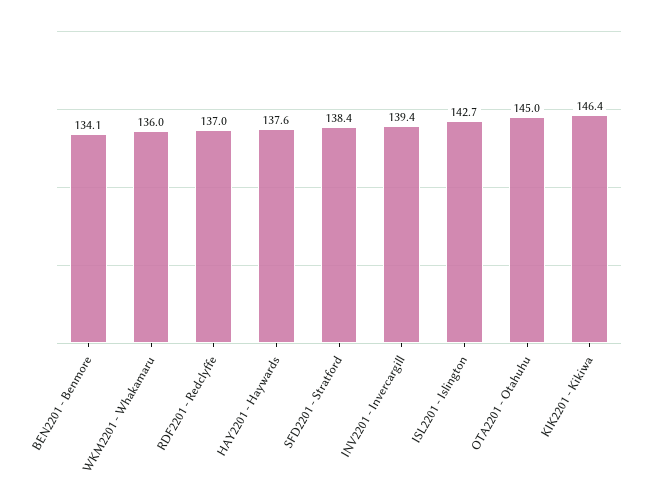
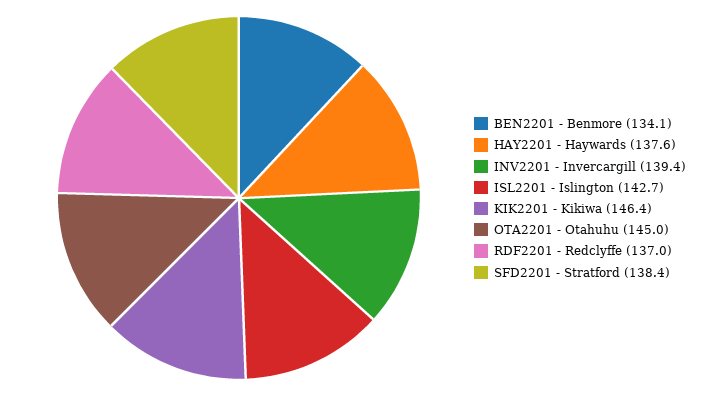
  {
    "BEN2201 - Benmore": 134.1,
-   "WKM2201 - Whakamaru": 136,
    "RDF2201 - Redclyffe": 137,
    "HAY2201 - Haywards": 137.6,
    "SFD2201 - Stratford": 138.4,
    "INV2201 - Invercargill": 139.4,
    "ISL2201 - Islington": 142.7,
    "OTA2201 - Otahuhu": 145,
    "KIK2201 - Kikiwa": 146.4
  }

